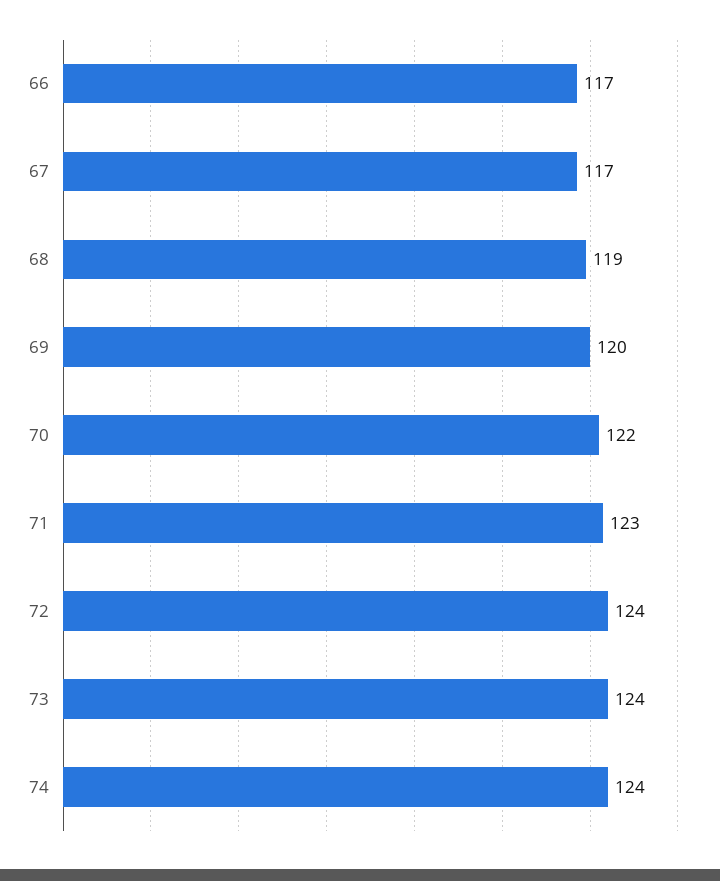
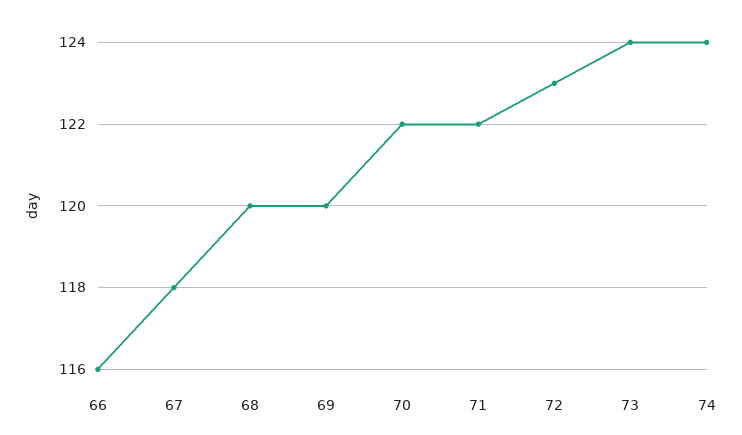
  {
-   "66": 117,
+   "66": 116,
-   "67": 117,
+   "67": 118,
-   "68": 119,
+   "68": 120,
    "69": 120,
    "70": 122,
-   "71": 123,
+   "71": 122,
-   "72": 124,
+   "72": 123,
    "73": 124,
    "74": 124
  }

